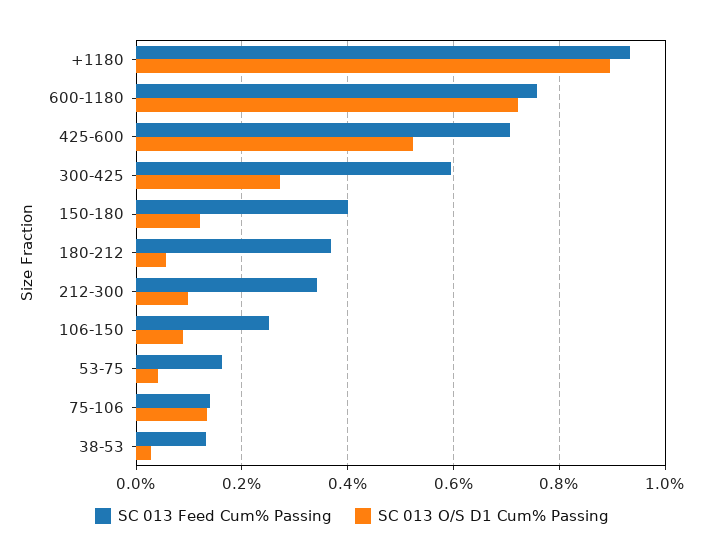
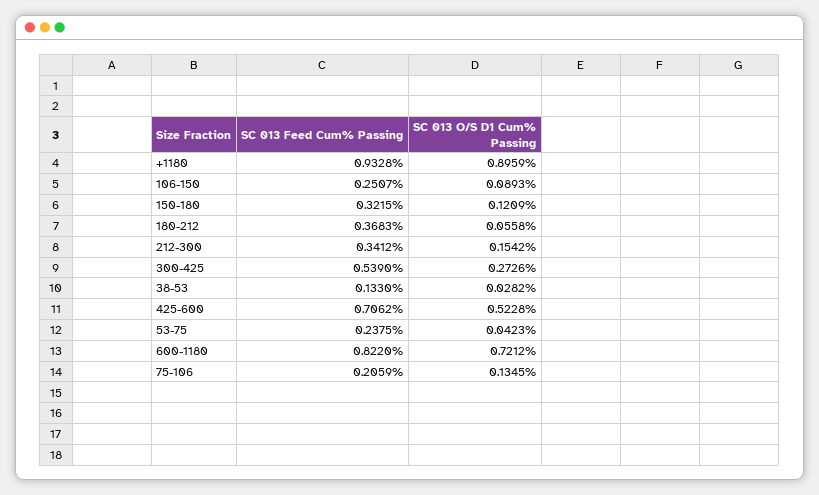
  {
    "SC 013 Feed Cum% Passing": {
      "+1180": 0.9328,
-     "600-1180": 0.76,
+     "600-1180": 0.822,
      "425-600": 0.7062,
-     "300-425": 0.6,
+     "300-425": 0.539,
-     "150-180": 0.4,
+     "150-180": 0.3215,
      "180-212": 0.3683,
      "212-300": 0.3412,
      "106-150": 0.2507,
-     "53-75": 0.16,
+     "53-75": 0.2375,
-     "75-106": 0.14,
+     "75-106": 0.2059,
      "38-53": 0.133
    },
    "SC 013 O/S D1 Cum% Passing": {
      "+1180": 0.8959,
      "600-1180": 0.7212,
      "425-600": 0.5228,
      "300-425": 0.2726,
      "150-180": 0.1209,
      "180-212": 0.0558,
-     "212-300": 0.1,
+     "212-300": 0.1542,
      "106-150": 0.0893,
      "53-75": 0.0423,
      "75-106": 0.1345,
      "38-53": 0.0282
    }
  }

